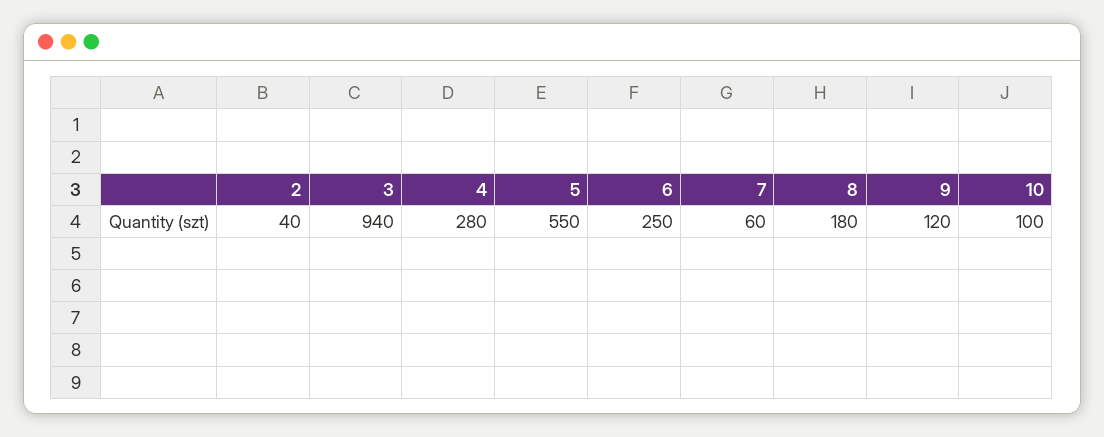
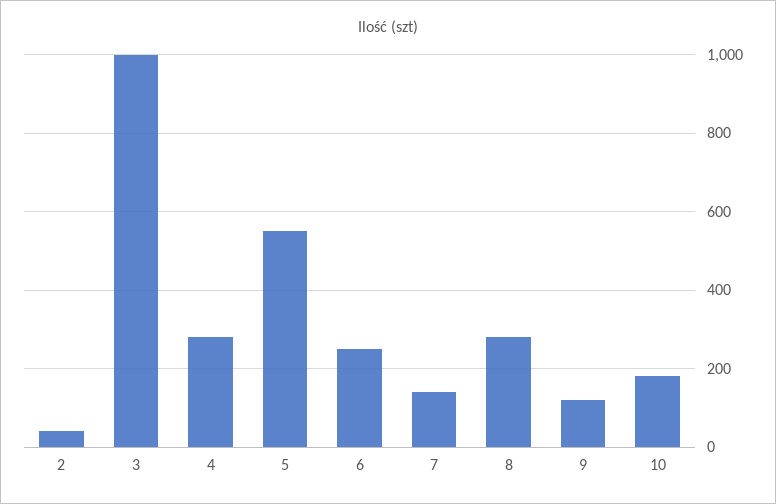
  {
    "2": 40,
-   "3": 940,
+   "3": 1000,
    "4": 280,
    "5": 550,
    "6": 250,
-   "7": 60,
+   "7": 140,
-   "8": 180,
+   "8": 280,
    "9": 120,
-   "10": 100
+   "10": 180
  }

